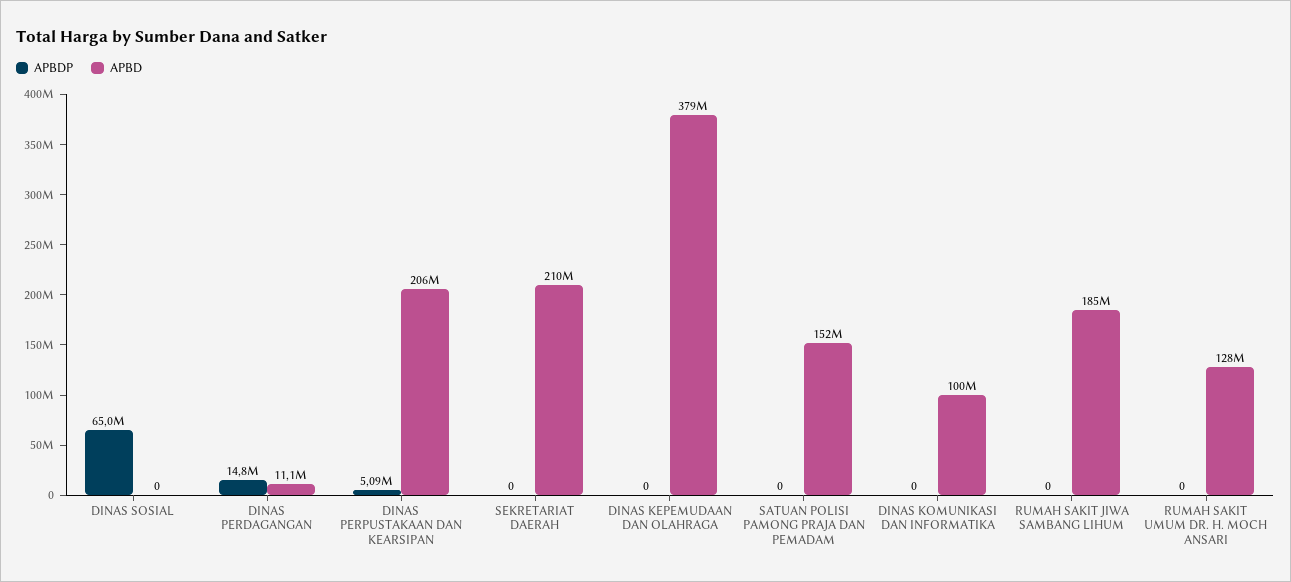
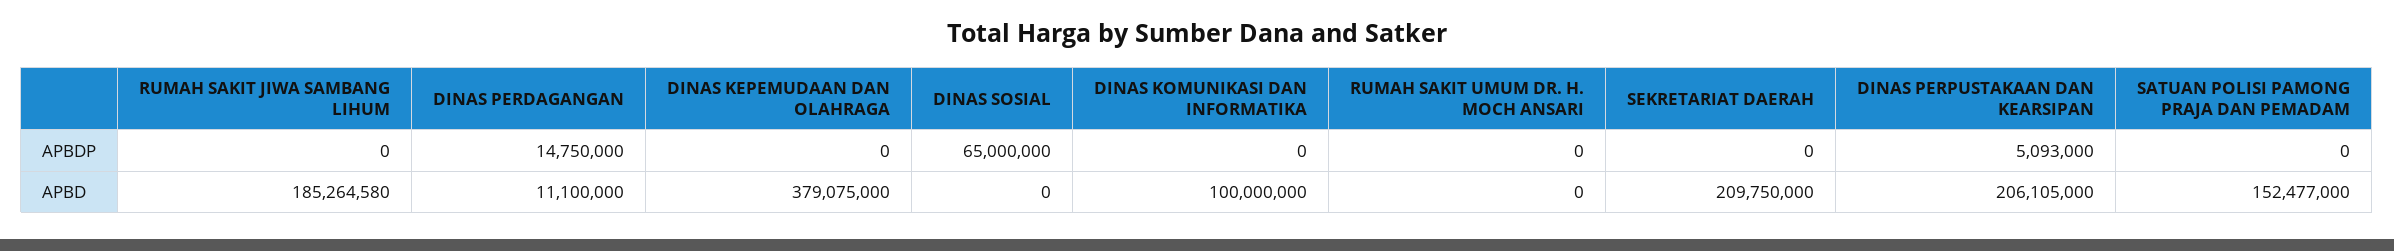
  {
    "APBDP": {
      "DINAS SOSIAL": 65000000,
      "DINAS PERDAGANGAN": 14750000,
      "DINAS PERPUSTAKAAN DAN KEARSIPAN": 5093000,
      "SEKRETARIAT DAERAH": 0,
      "DINAS KEPEMUDAAN DAN OLAHRAGA": 0,
      "SATUAN POLISI PAMONG PRAJA DAN PEMADAM": 0,
      "DINAS KOMUNIKASI DAN INFORMATIKA": 0,
      "RUMAH SAKIT JIWA SAMBANG LIHUM": 0,
      "RUMAH SAKIT UMUM DR. H. MOCH ANSARI": 0
    },
    "APBD": {
      "DINAS SOSIAL": 0,
      "DINAS PERDAGANGAN": 11100000,
      "DINAS PERPUSTAKAAN DAN KEARSIPAN": 206105000,
      "SEKRETARIAT DAERAH": 209750000,
      "DINAS KEPEMUDAAN DAN OLAHRAGA": 379075000,
      "SATUAN POLISI PAMONG PRAJA DAN PEMADAM": 152477000,
      "DINAS KOMUNIKASI DAN INFORMATIKA": 100000000,
      "RUMAH SAKIT JIWA SAMBANG LIHUM": 185264580,
-     "RUMAH SAKIT UMUM DR. H. MOCH ANSARI": 128000000
+     "RUMAH SAKIT UMUM DR. H. MOCH ANSARI": 0
    }
  }

